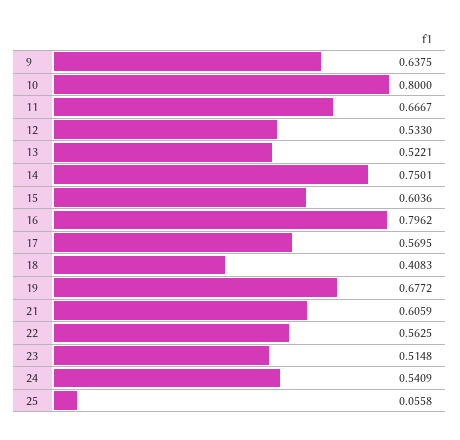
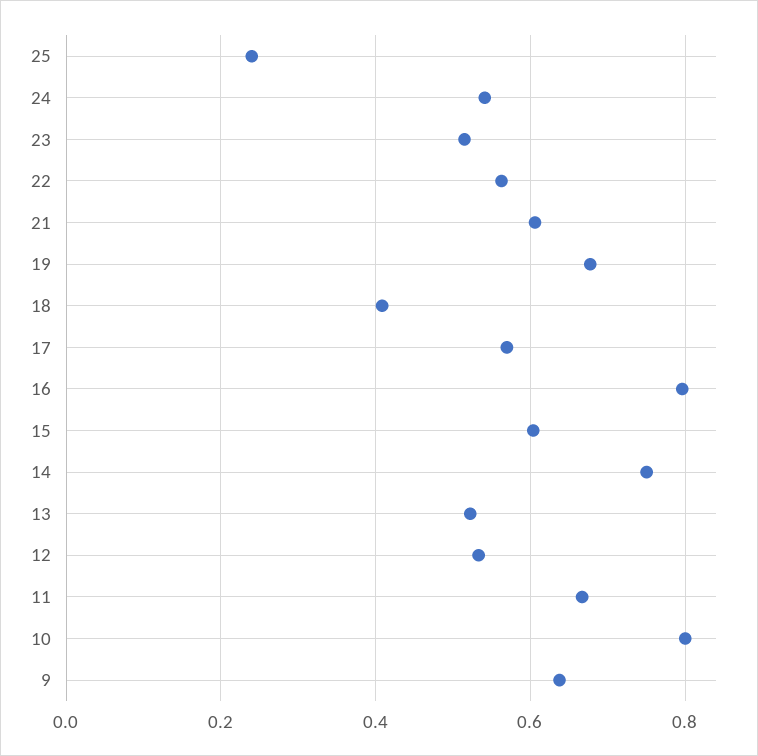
  {
    "9": 0.6375,
    "10": 0.8,
    "11": 0.6667,
    "12": 0.533,
    "13": 0.5221,
    "14": 0.7501,
    "15": 0.6036,
    "16": 0.7962,
    "17": 0.5695,
    "18": 0.4083,
    "19": 0.6772,
    "21": 0.6059,
    "22": 0.5625,
    "23": 0.5148,
    "24": 0.5409,
-   "25": 0.0558
+   "25": 0.24
  }

